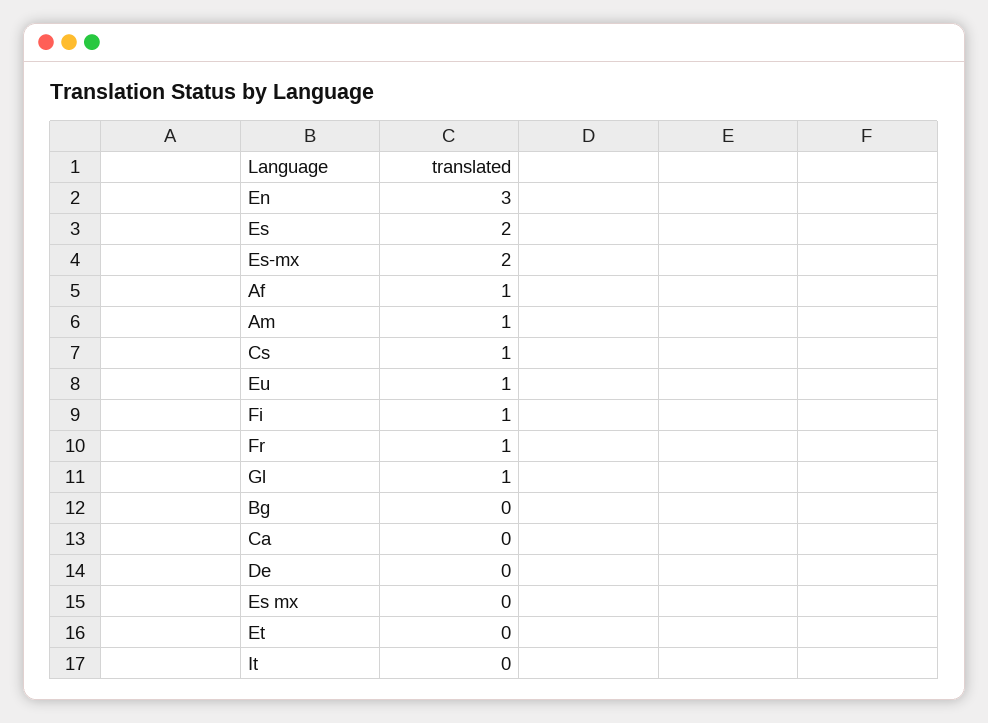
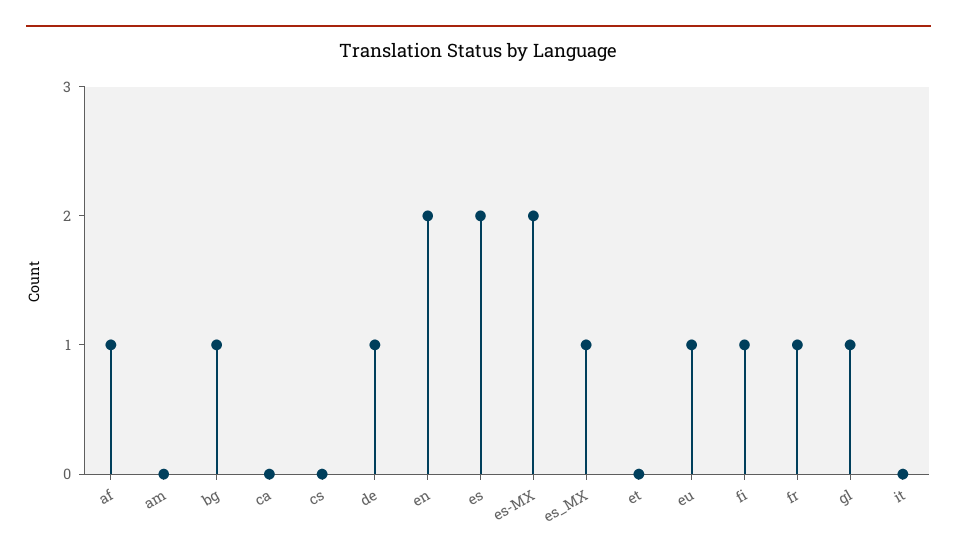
  {
-   "En": 3,
+   "En": 2,
    "Es": 2,
    "Es-mx": 2,
    "Af": 1,
-   "Am": 1,
+   "Am": 0,
-   "Cs": 1,
+   "Cs": 0,
    "Eu": 1,
    "Fi": 1,
    "Fr": 1,
    "Gl": 1,
-   "Bg": 0,
+   "Bg": 1,
    "Ca": 0,
-   "De": 0,
+   "De": 1,
-   "Es mx": 0,
+   "Es mx": 1,
    "Et": 0,
    "It": 0
  }

